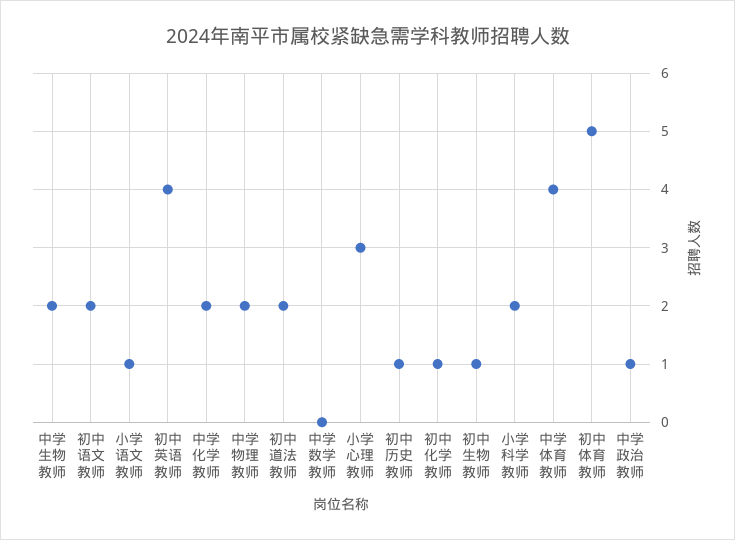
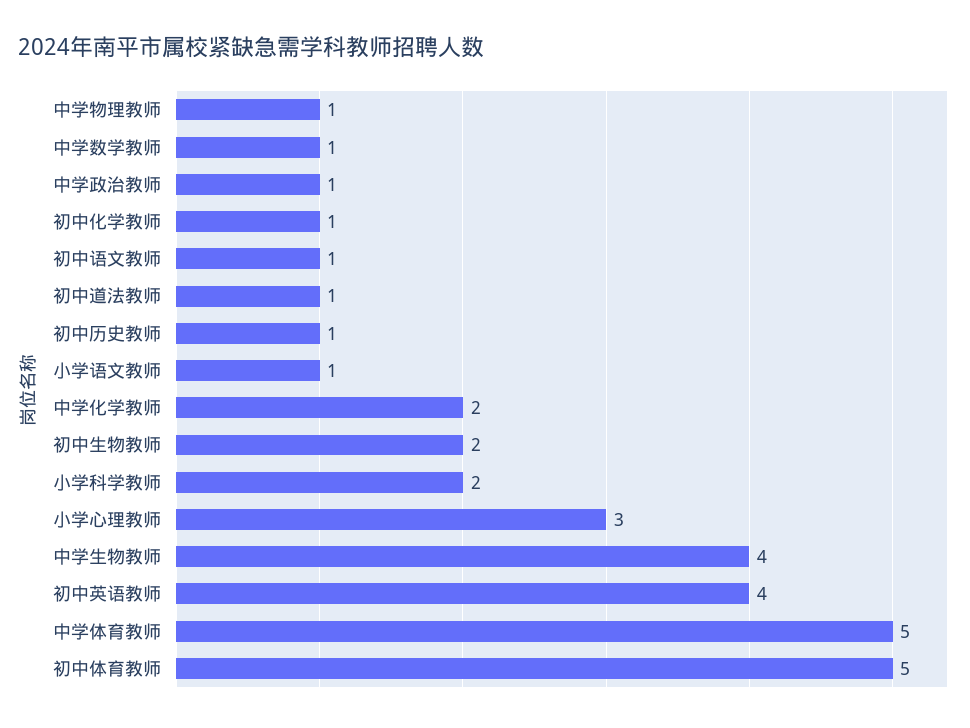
  {
-   "中学生物教师": 2,
+   "中学生物教师": 4,
-   "初中语文教师": 2,
+   "初中语文教师": 1,
    "小学语文教师": 1,
    "初中英语教师": 4,
    "中学化学教师": 2,
-   "中学物理教师": 2,
+   "中学物理教师": 1,
-   "初中道法教师": 2,
+   "初中道法教师": 1,
-   "中学数学教师": 0,
+   "中学数学教师": 1,
    "小学心理教师": 3,
    "初中历史教师": 1,
    "初中化学教师": 1,
-   "初中生物教师": 1,
+   "初中生物教师": 2,
    "小学科学教师": 2,
-   "中学体育教师": 4,
+   "中学体育教师": 5,
    "初中体育教师": 5,
    "中学政治教师": 1
  }

